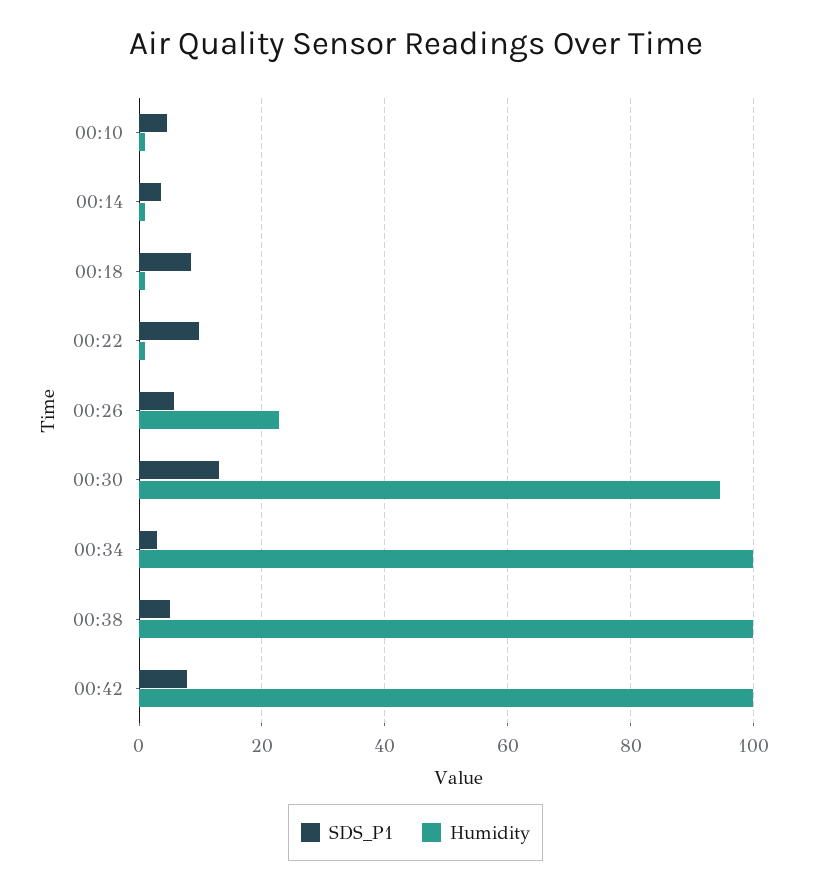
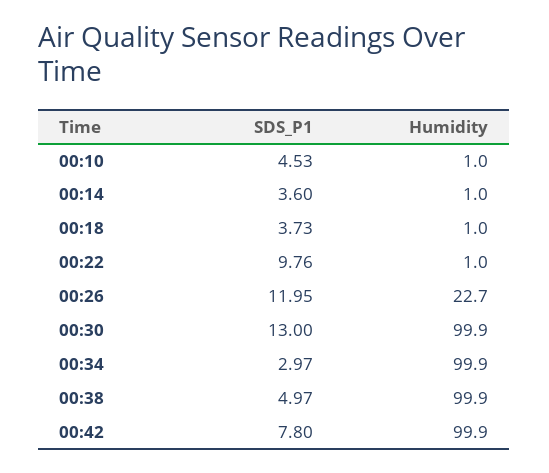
  {
    "SDS_P1": {
      "00:10": 4.53,
      "00:14": 3.6,
-     "00:18": 8,
+     "00:18": 3.73,
      "00:22": 9.76,
-     "00:26": 6,
+     "00:26": 11.95,
      "00:30": 13,
      "00:34": 2.97,
      "00:38": 4.97,
      "00:42": 7.8
    },
    "Humidity": {
      "00:10": 1,
      "00:14": 1,
      "00:18": 1,
      "00:22": 1,
      "00:26": 22.7,
-     "00:30": 94,
+     "00:30": 99.9,
      "00:34": 99.9,
      "00:38": 99.9,
      "00:42": 99.9
    }
  }

